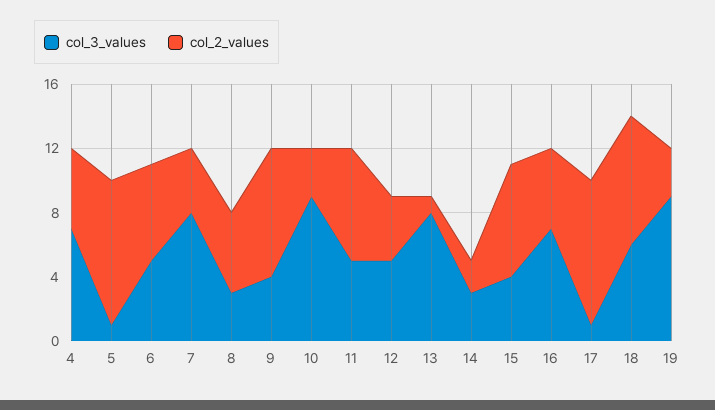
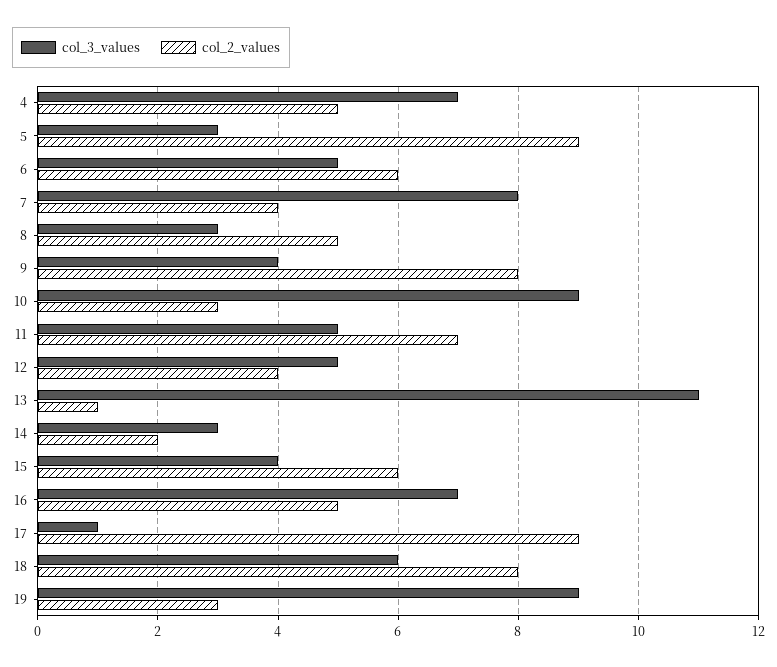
  {
    "col_3_values": {
      "4": 7,
-     "5": 1,
+     "5": 3,
      "6": 5,
      "7": 8,
      "8": 3,
      "9": 4,
      "10": 9,
      "11": 5,
      "12": 5,
-     "13": 8,
+     "13": 11,
      "14": 3,
      "15": 4,
      "16": 7,
      "17": 1,
      "18": 6,
      "19": 9
    },
    "col_2_values": {
      "4": 5,
      "5": 9,
      "6": 6,
      "7": 4,
      "8": 5,
      "9": 8,
      "10": 3,
      "11": 7,
      "12": 4,
      "13": 1,
      "14": 2,
-     "15": 7,
+     "15": 6,
      "16": 5,
      "17": 9,
      "18": 8,
      "19": 3
    }
  }

